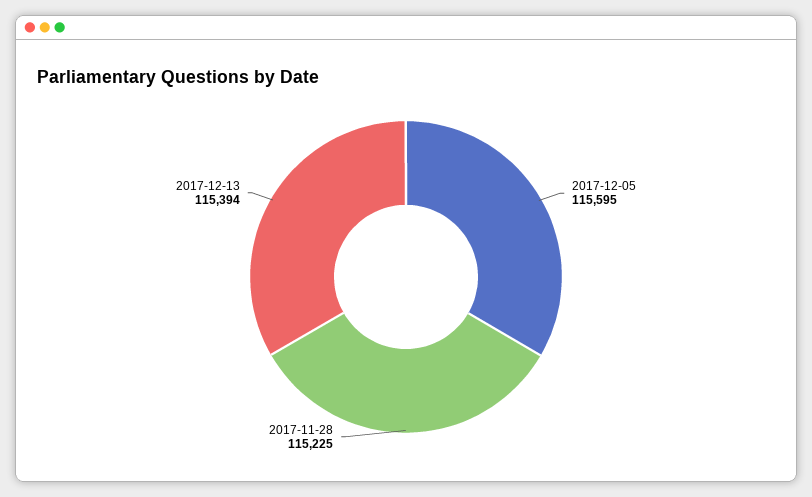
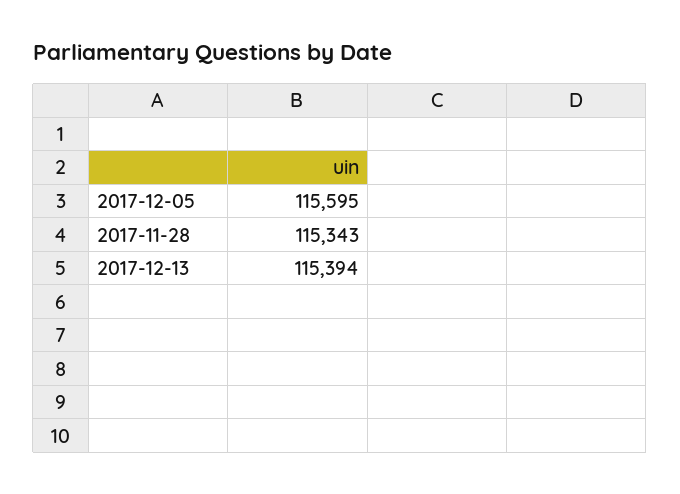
  {
    "2017-12-05": 115595,
-   "2017-11-28": 115225,
+   "2017-11-28": 115343,
    "2017-12-13": 115394
  }

